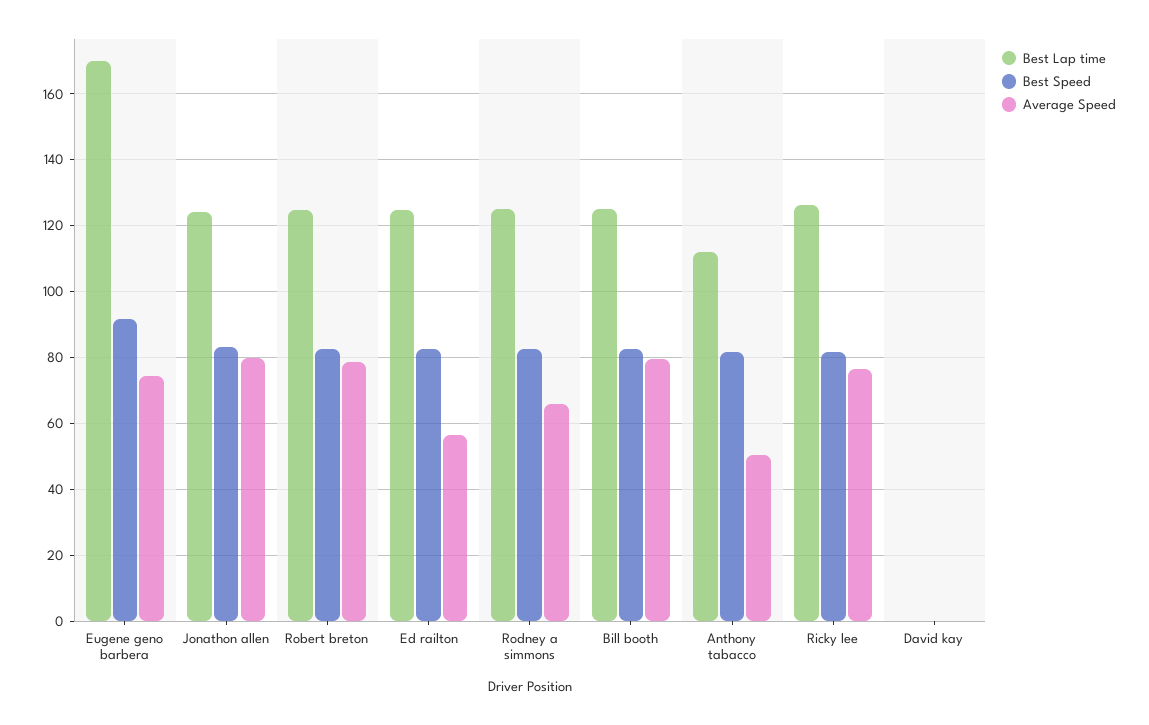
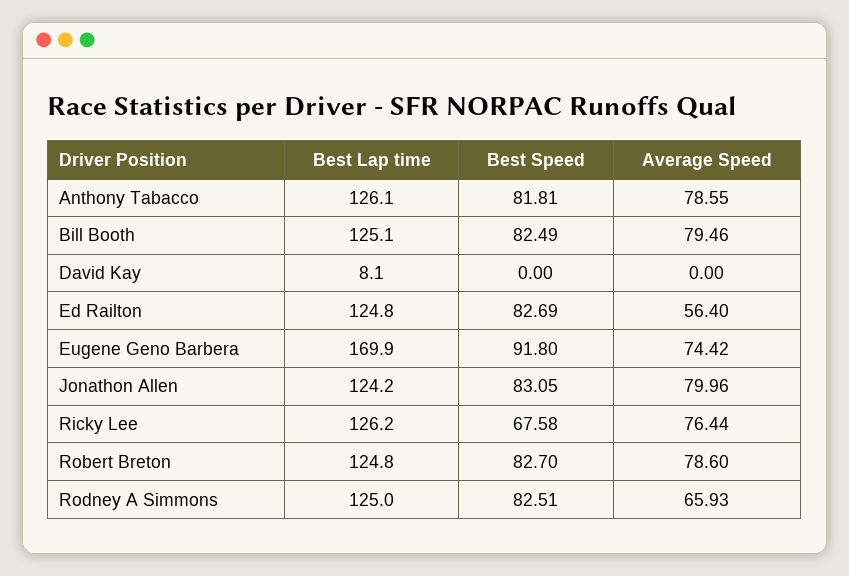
  {
    "Best Lap time": {
      "Eugene geno barbera": 169.9,
      "Jonathon allen": 124.2,
      "Robert breton": 124.8,
      "Ed railton": 124.8,
      "Rodney a simmons": 125,
      "Bill booth": 125.1,
-     "Anthony tabacco": 112,
+     "Anthony tabacco": 126.1,
      "Ricky lee": 126.2,
-     "David kay": 0
+     "David kay": 8.1
    },
    "Best Speed": {
      "Eugene geno barbera": 91.8,
      "Jonathon allen": 83.05,
      "Robert breton": 82.7,
      "Ed railton": 82.69,
      "Rodney a simmons": 82.51,
      "Bill booth": 82.49,
      "Anthony tabacco": 81.81,
-     "Ricky lee": 82,
+     "Ricky lee": 67.58,
      "David kay": 0
    },
    "Average Speed": {
      "Eugene geno barbera": 74.42,
      "Jonathon allen": 79.96,
      "Robert breton": 78.6,
      "Ed railton": 56.4,
      "Rodney a simmons": 65.93,
      "Bill booth": 79.46,
-     "Anthony tabacco": 50,
+     "Anthony tabacco": 78.55,
      "Ricky lee": 76.44,
      "David kay": 0
    }
  }

